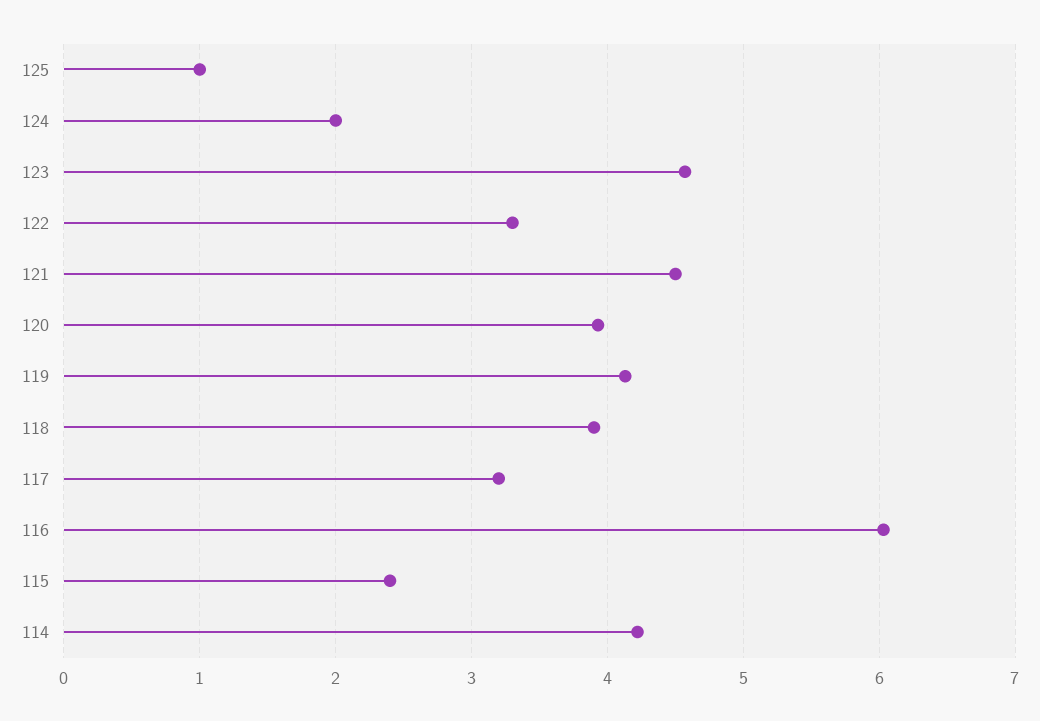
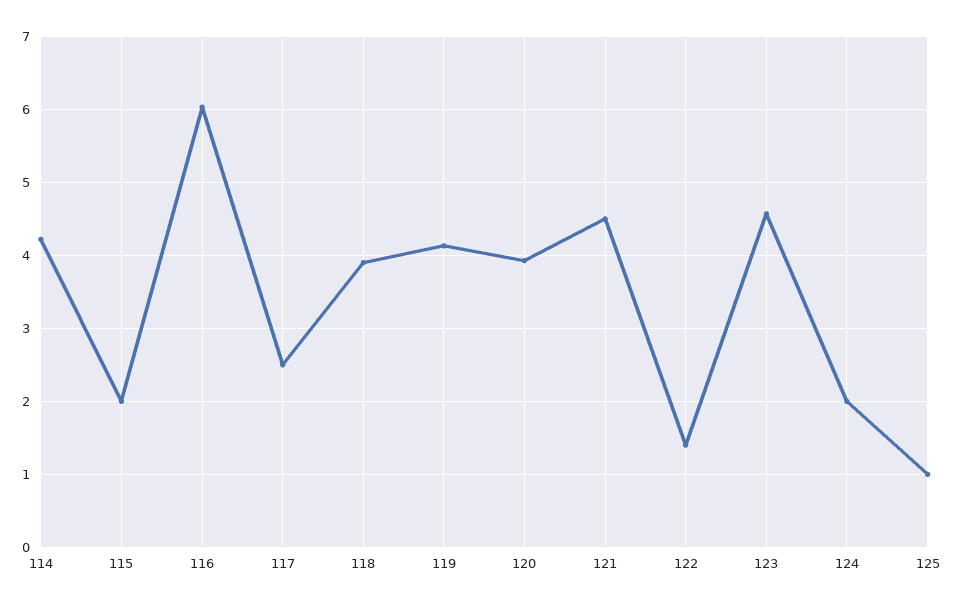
  {
    "125": 1,
    "124": 2,
    "123": 4.6,
-   "122": 3.3,
+   "122": 1.4,
    "121": 4.5,
    "120": 3.9,
    "119": 4.1,
    "118": 3.9,
-   "117": 3.2,
+   "117": 2.5,
    "116": 6,
-   "115": 2.4,
+   "115": 2,
    "114": 4.2
  }

